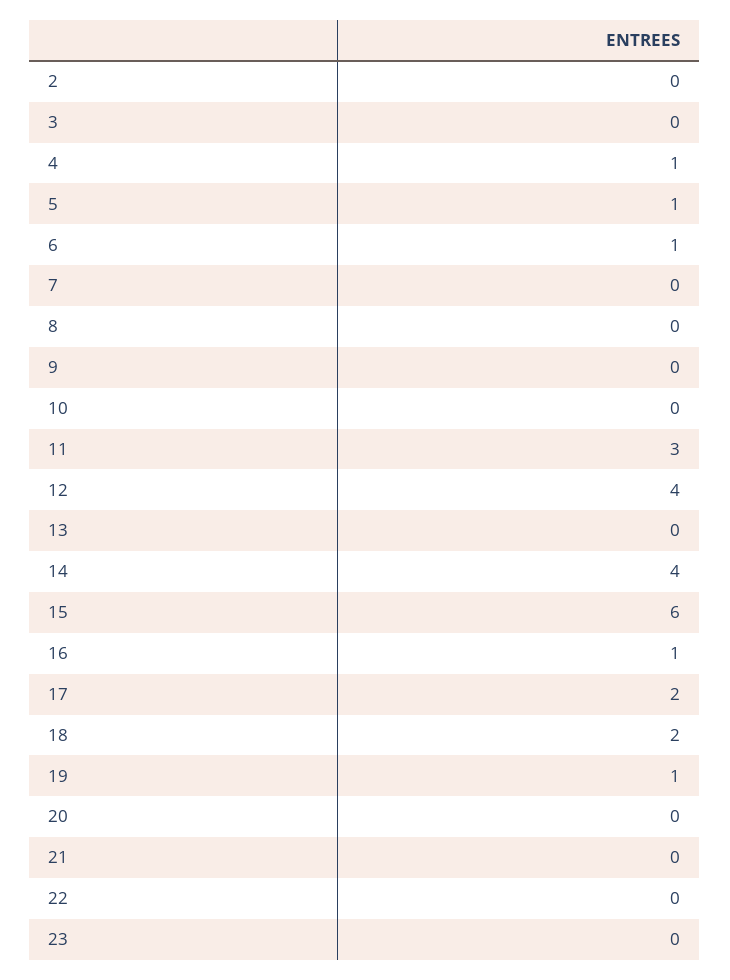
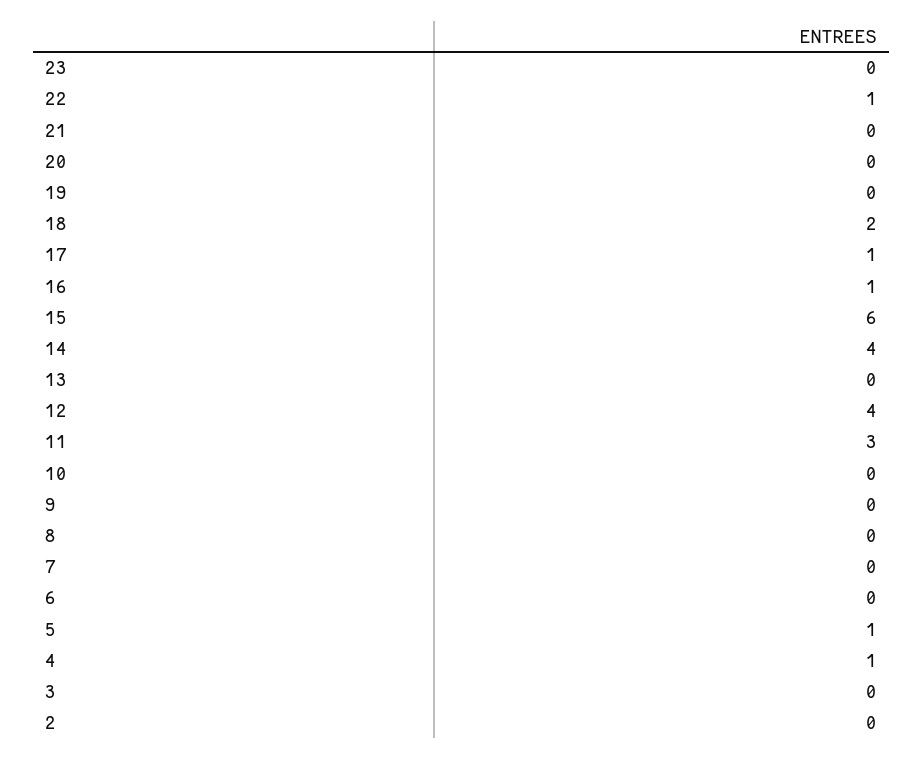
  {
    "2": 0,
    "3": 0,
    "4": 1,
    "5": 1,
-   "6": 1,
+   "6": 0,
    "7": 0,
    "8": 0,
    "9": 0,
    "10": 0,
    "11": 3,
    "12": 4,
    "13": 0,
    "14": 4,
    "15": 6,
    "16": 1,
-   "17": 2,
+   "17": 1,
    "18": 2,
-   "19": 1,
+   "19": 0,
    "20": 0,
    "21": 0,
-   "22": 0,
+   "22": 1,
    "23": 0
  }

